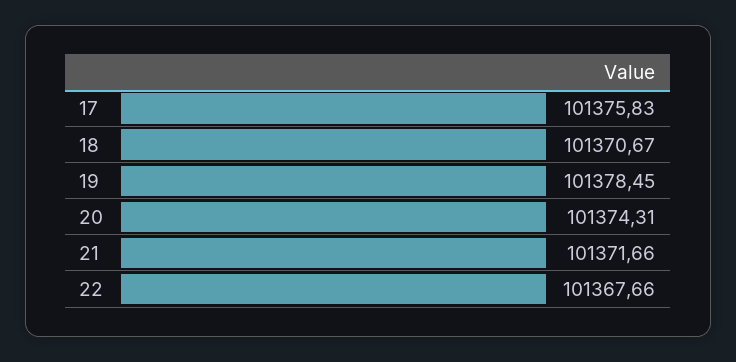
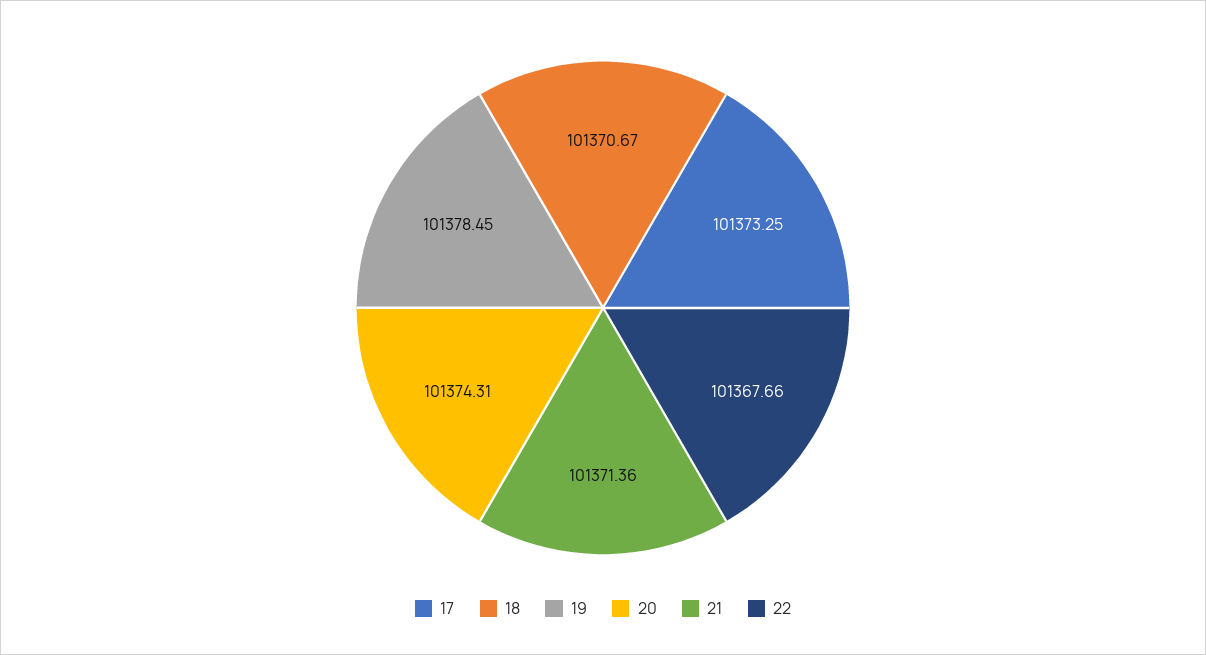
  {
-   "17": 101375.83,
+   "17": 101373.25,
    "18": 101370.67,
    "19": 101378.45,
    "20": 101374.31,
-   "21": 101371.66,
+   "21": 101371.36,
    "22": 101367.66
  }

